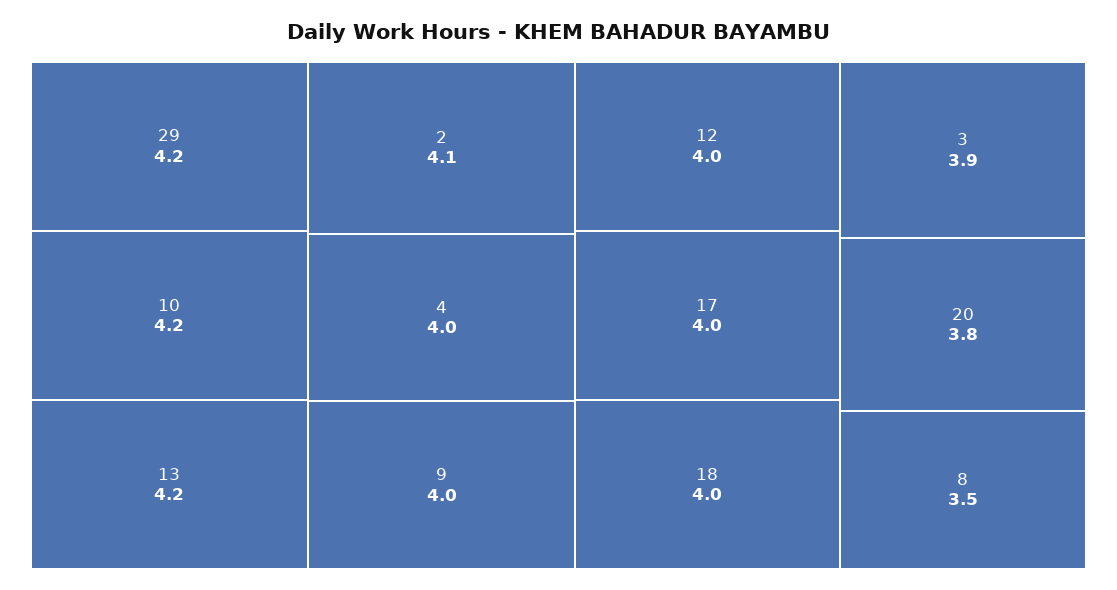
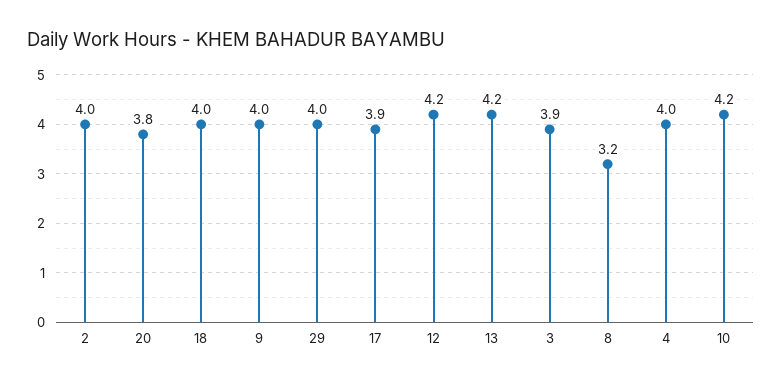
  {
-   "29": 4.2,
+   "29": 4,
    "10": 4.2,
    "13": 4.2,
-   "2": 4.1,
+   "2": 4,
    "4": 4,
    "9": 4,
-   "12": 4,
+   "12": 4.2,
-   "17": 4,
+   "17": 3.9,
    "18": 4,
    "3": 3.9,
    "20": 3.8,
-   "8": 3.5
+   "8": 3.2
  }

